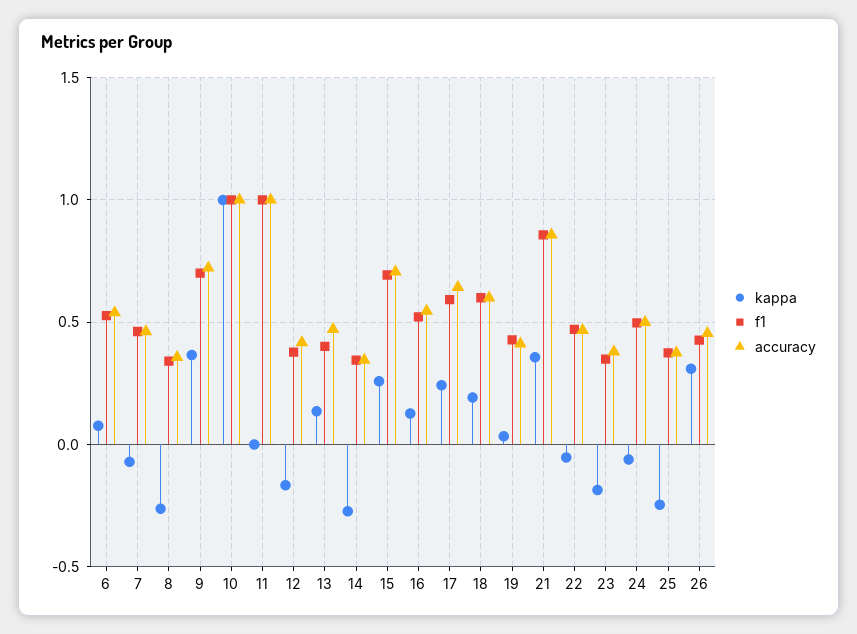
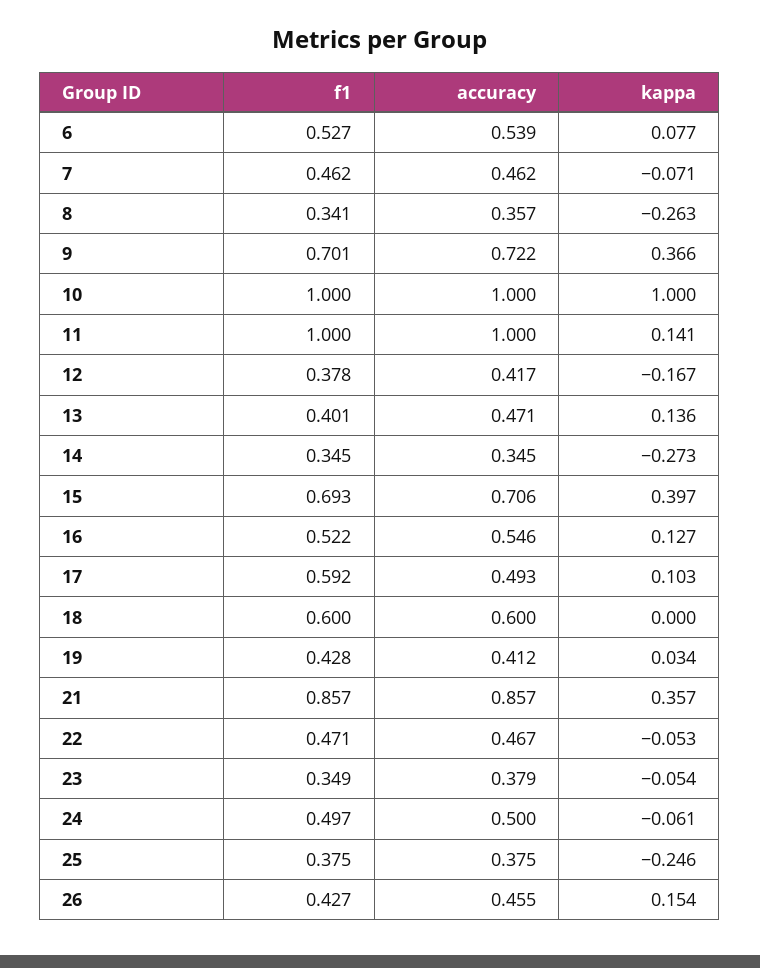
  {
    "kappa": {
      "6": 0.077,
      "7": -0.071,
      "8": -0.263,
      "9": 0.366,
      "10": 1,
-     "11": 0,
+     "11": 0.141,
      "12": -0.167,
      "13": 0.136,
      "14": -0.273,
-     "15": 0.25,
+     "15": 0.397,
      "16": 0.127,
-     "17": 0.25,
+     "17": 0.103,
-     "18": 0.2,
+     "18": 0,
      "19": 0.034,
      "21": 0.357,
      "22": -0.053,
-     "23": -0.2,
+     "23": -0.054,
      "24": -0.061,
      "25": -0.246,
-     "26": 0.3
+     "26": 0.154
    },
    "f1": {
      "6": 0.527,
      "7": 0.462,
      "8": 0.341,
      "9": 0.701,
      "10": 1,
      "11": 1,
      "12": 0.378,
      "13": 0.401,
      "14": 0.345,
      "15": 0.693,
      "16": 0.522,
      "17": 0.592,
      "18": 0.6,
      "19": 0.428,
      "21": 0.857,
      "22": 0.471,
      "23": 0.349,
      "24": 0.497,
      "25": 0.375,
      "26": 0.427
    },
    "accuracy": {
      "6": 0.539,
      "7": 0.462,
      "8": 0.357,
      "9": 0.722,
      "10": 1,
      "11": 1,
      "12": 0.417,
      "13": 0.471,
      "14": 0.345,
      "15": 0.706,
      "16": 0.546,
-     "17": 0.65,
+     "17": 0.493,
      "18": 0.6,
      "19": 0.412,
      "21": 0.857,
      "22": 0.467,
      "23": 0.379,
      "24": 0.5,
      "25": 0.375,
      "26": 0.455
    }
  }

